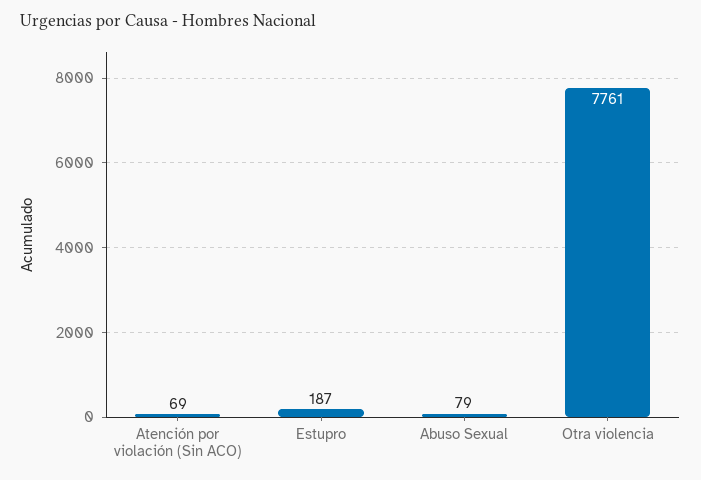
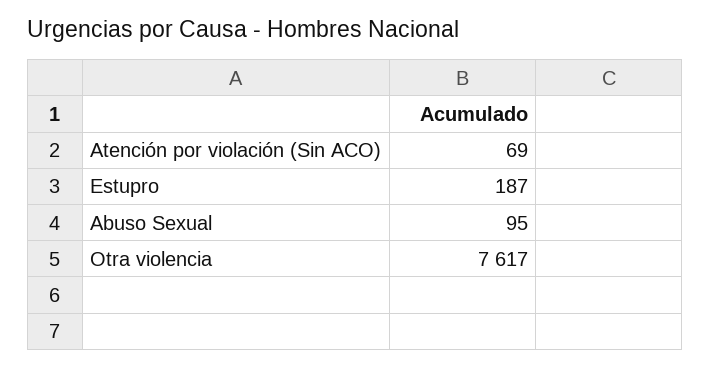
  {
    "Atención por violación (Sin ACO)": 69,
    "Estupro": 187,
-   "Abuso Sexual": 79,
+   "Abuso Sexual": 95,
-   "Otra violencia": 7761
+   "Otra violencia": 7617
  }

